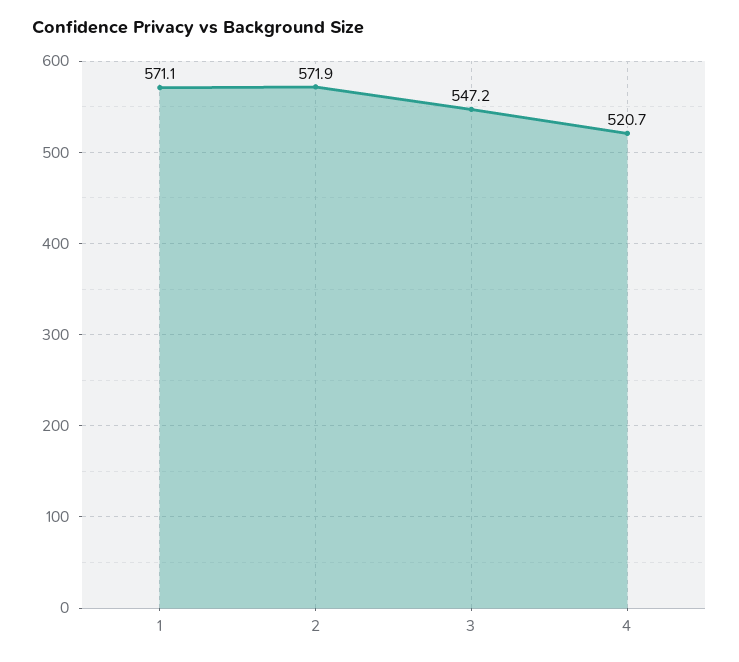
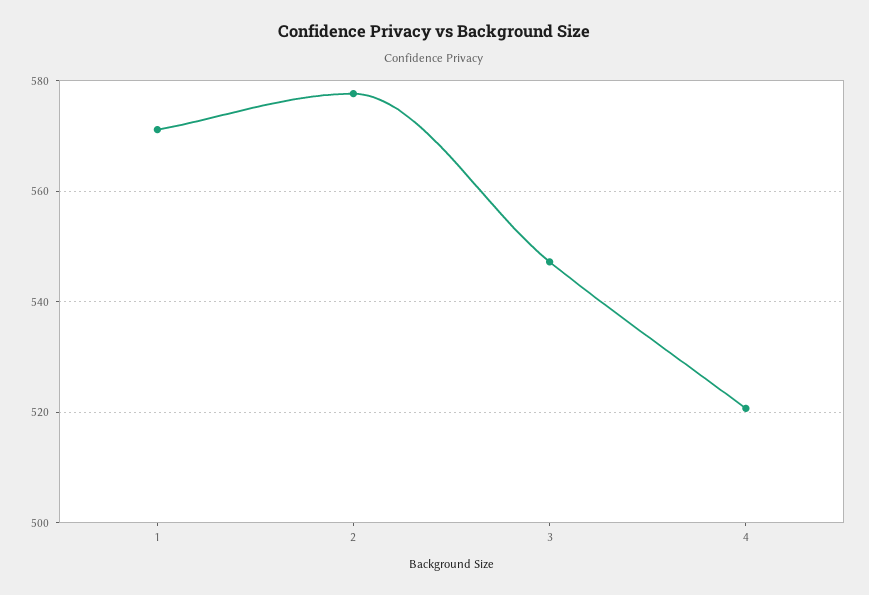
  {
    "1": 571.1,
-   "2": 571.9,
+   "2": 578,
    "3": 547.2,
    "4": 520.7
  }

